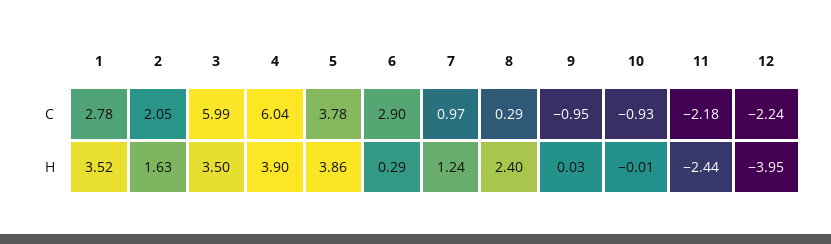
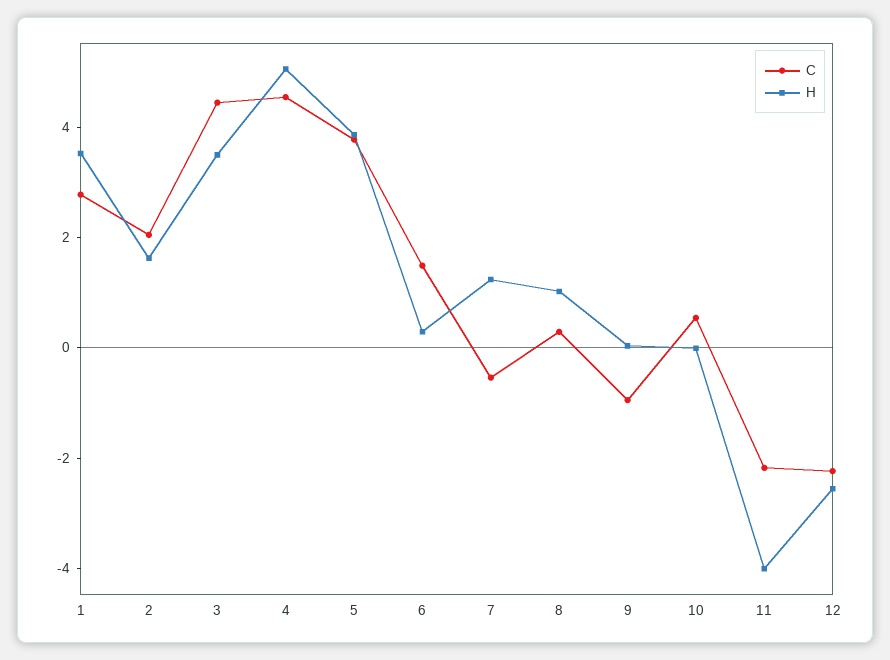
  {
    "C": {
      "1": 2.78,
      "2": 2.05,
-     "3": 5.99,
+     "3": 4.5,
-     "4": 6.04,
+     "4": 4.5,
      "5": 3.78,
-     "6": 2.9,
+     "6": 1.5,
-     "7": 0.97,
+     "7": -0.5,
      "8": 0.29,
      "9": -0.95,
-     "10": -0.93,
+     "10": 0.5,
      "11": -2.18,
      "12": -2.24
    },
    "H": {
      "1": 3.52,
      "2": 1.63,
      "3": 3.5,
-     "4": 3.9,
+     "4": 5,
      "5": 3.86,
      "6": 0.29,
      "7": 1.24,
-     "8": 2.4,
+     "8": 1,
      "9": 0.03,
      "10": -0.01,
-     "11": -2.44,
+     "11": -4,
-     "12": -3.95
+     "12": -2.5
    }
  }

